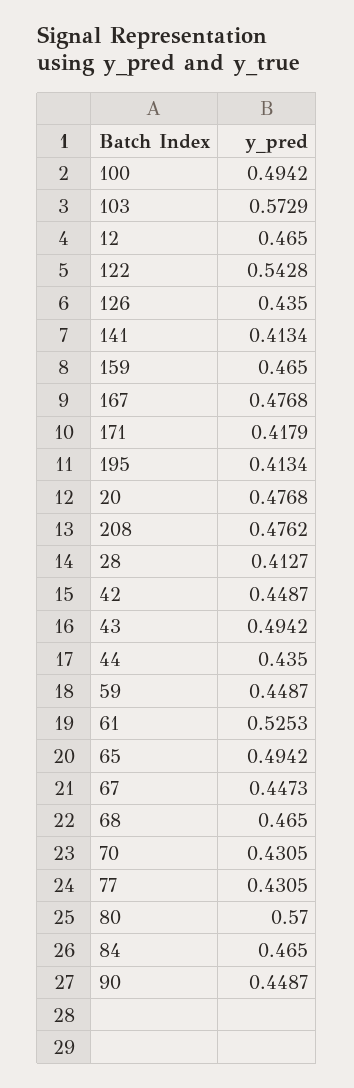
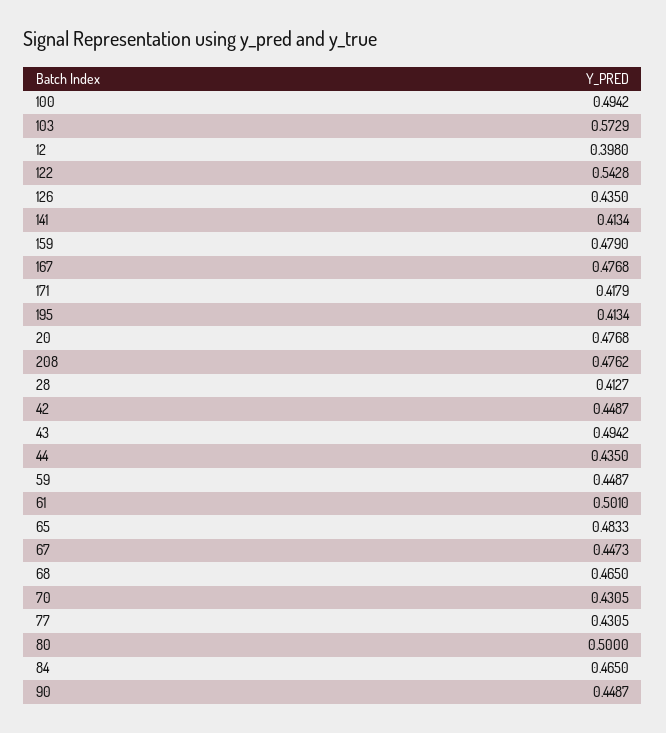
  {
    "100": 0.4942,
    "103": 0.5729,
-   "12": 0.465,
+   "12": 0.398,
    "122": 0.5428,
    "126": 0.435,
    "141": 0.4134,
-   "159": 0.465,
+   "159": 0.479,
    "167": 0.4768,
    "171": 0.4179,
    "195": 0.4134,
    "20": 0.4768,
    "208": 0.4762,
    "28": 0.4127,
    "42": 0.4487,
    "43": 0.4942,
    "44": 0.435,
    "59": 0.4487,
-   "61": 0.5253,
+   "61": 0.501,
-   "65": 0.4942,
+   "65": 0.4833,
    "67": 0.4473,
    "68": 0.465,
    "70": 0.4305,
    "77": 0.4305,
-   "80": 0.57,
+   "80": 0.5,
    "84": 0.465,
    "90": 0.4487
  }

